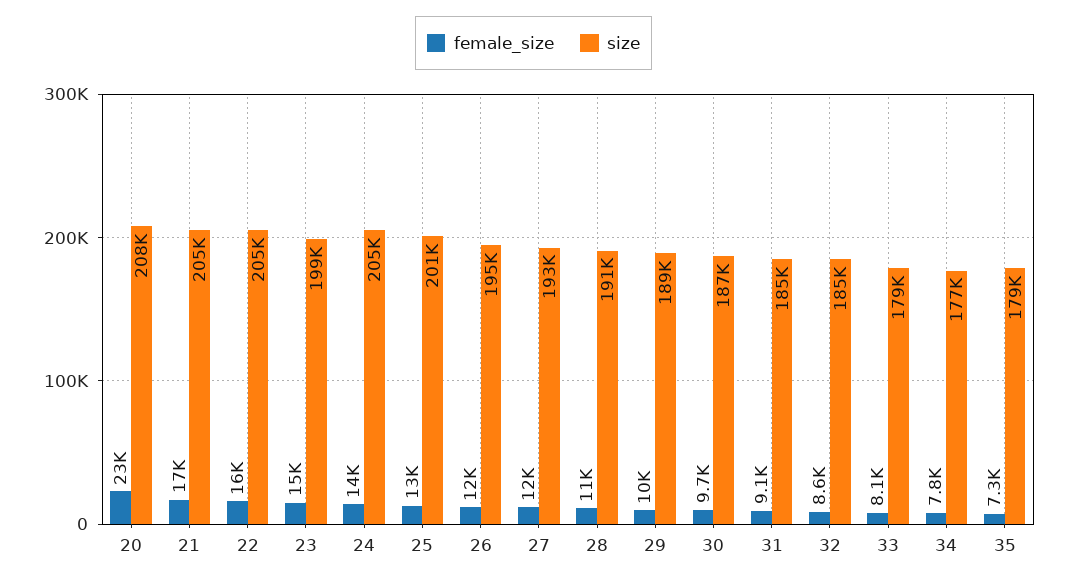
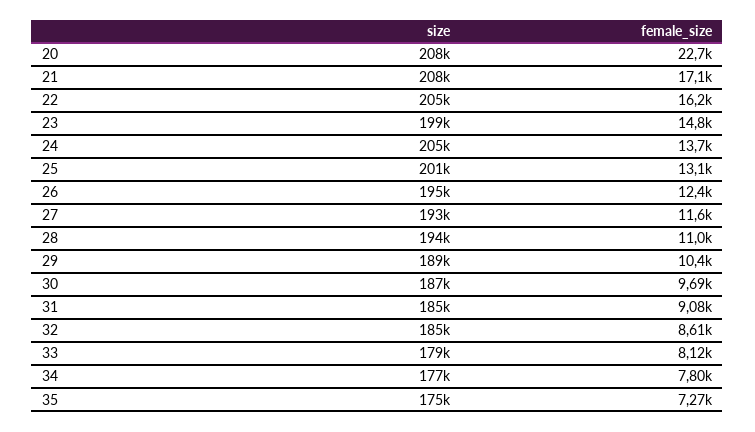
  {
    "female_size": {
      "20": 22700,
      "21": 17100,
      "22": 16200,
      "23": 14800,
      "24": 13700,
      "25": 13100,
      "26": 12400,
      "27": 11600,
      "28": 11000,
      "29": 10400,
      "30": 9690,
      "31": 9080,
      "32": 8610,
      "33": 8120,
      "34": 7800,
      "35": 7270
    },
    "size": {
      "20": 208000,
-     "21": 205000,
+     "21": 208000,
      "22": 205000,
      "23": 199000,
      "24": 205000,
      "25": 201000,
      "26": 195000,
      "27": 193000,
-     "28": 191000,
+     "28": 194000,
      "29": 189000,
      "30": 187000,
      "31": 185000,
      "32": 185000,
      "33": 179000,
      "34": 177000,
-     "35": 179000
+     "35": 175000
    }
  }

